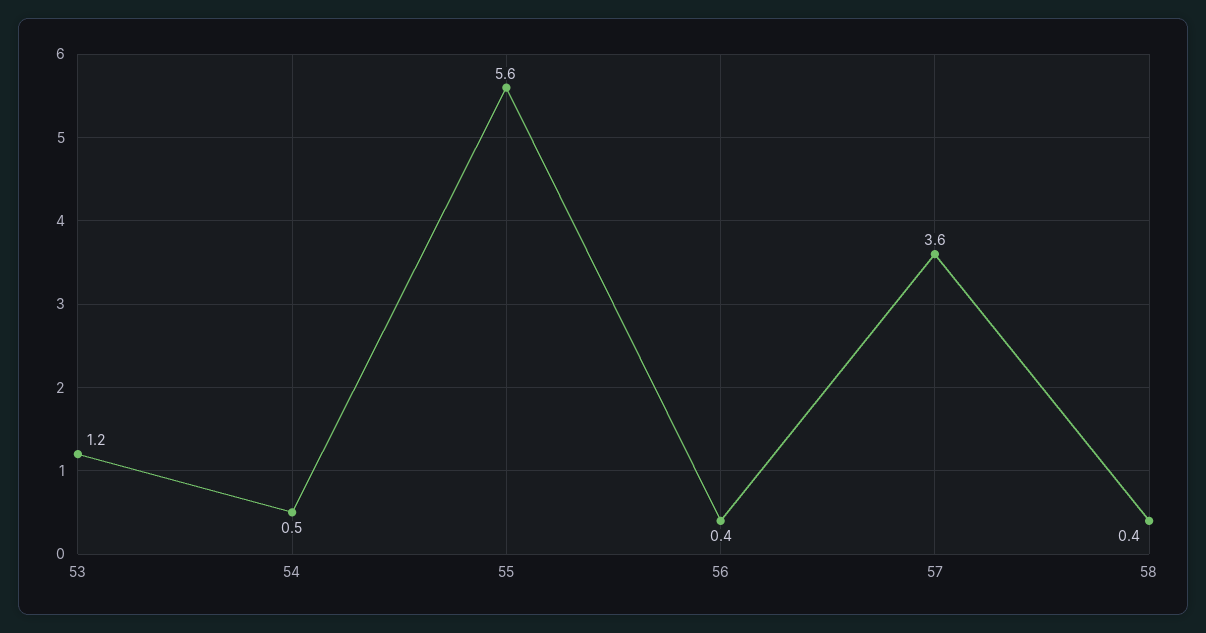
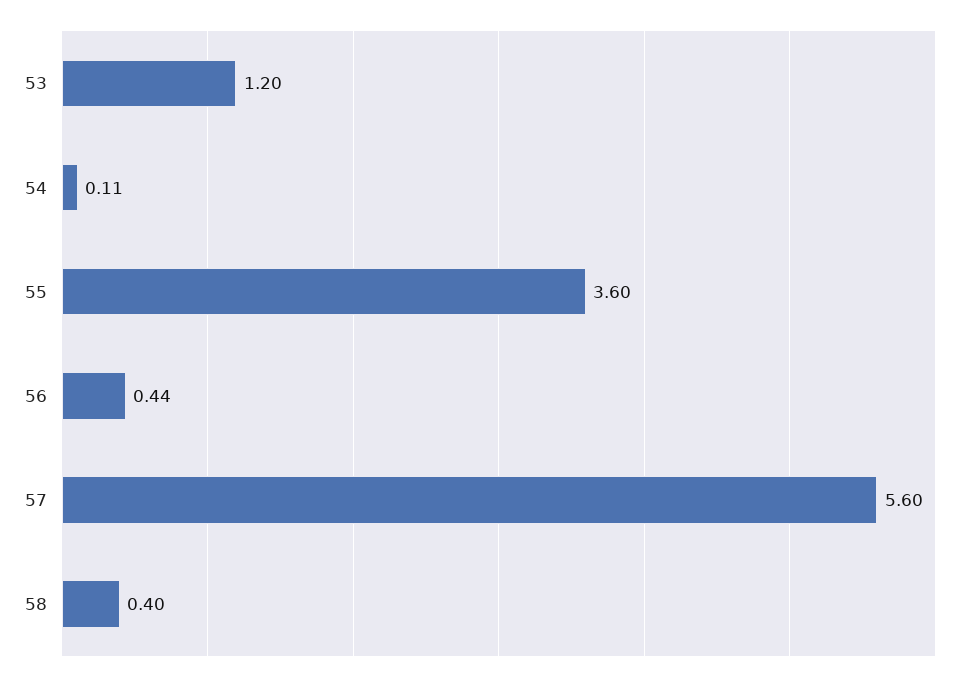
  {
    "53": 1.2,
-   "54": 0.5,
+   "54": 0.11,
-   "55": 5.6,
+   "55": 3.6,
    "56": 0.44,
-   "57": 3.6,
+   "57": 5.6,
    "58": 0.4
  }

